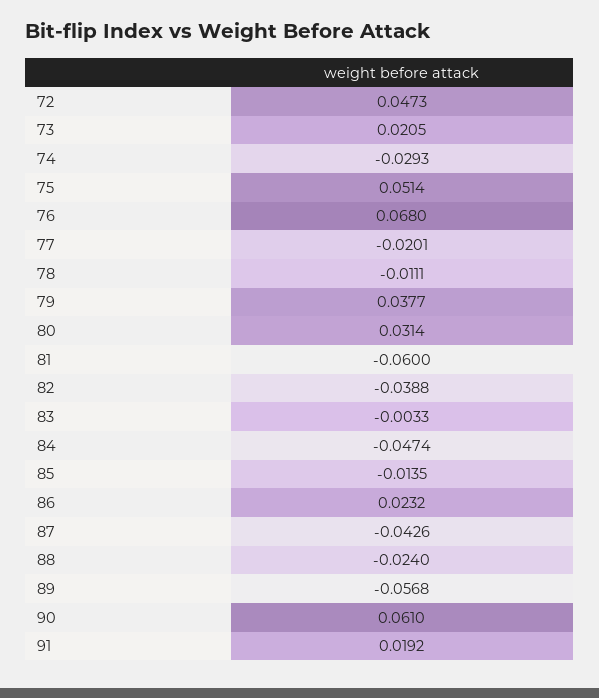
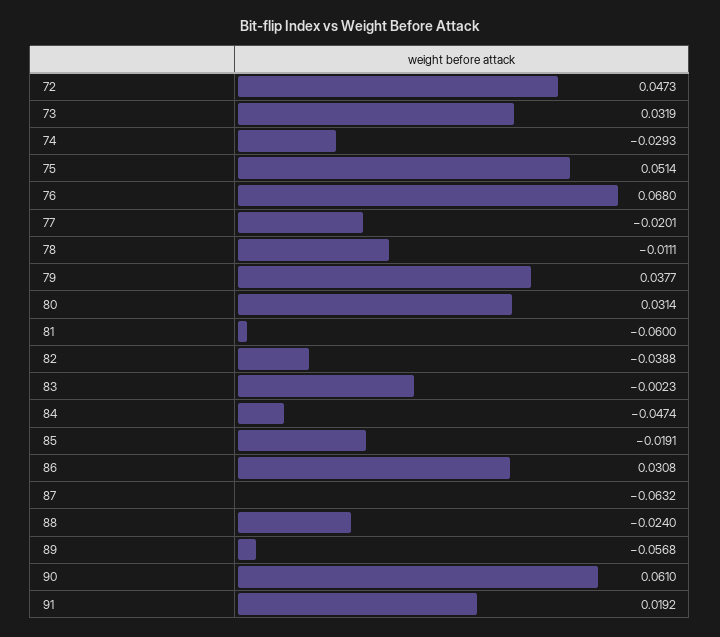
  {
    "72": 0.0473,
-   "73": 0.0205,
+   "73": 0.0319,
    "74": -0.0293,
    "75": 0.0514,
    "76": 0.068,
    "77": -0.0201,
    "78": -0.0111,
    "79": 0.0377,
    "80": 0.0314,
    "81": -0.06,
    "82": -0.0388,
-   "83": -0.0033,
+   "83": -0.0023,
    "84": -0.0474,
-   "85": -0.0135,
+   "85": -0.0191,
-   "86": 0.0232,
+   "86": 0.0308,
-   "87": -0.0426,
+   "87": -0.0632,
    "88": -0.024,
    "89": -0.0568,
    "90": 0.061,
    "91": 0.0192
  }

